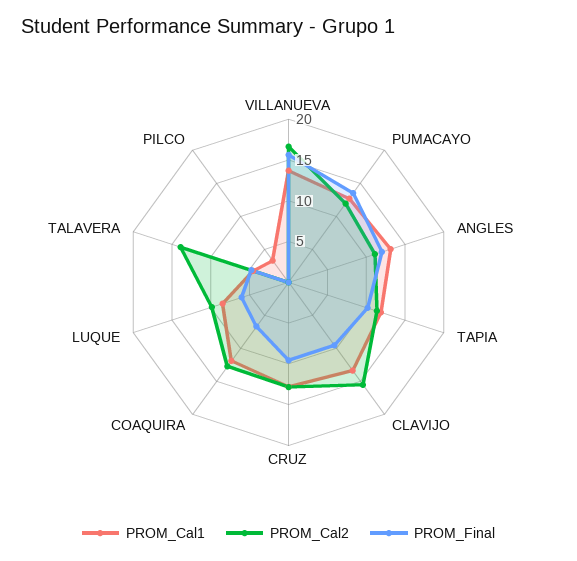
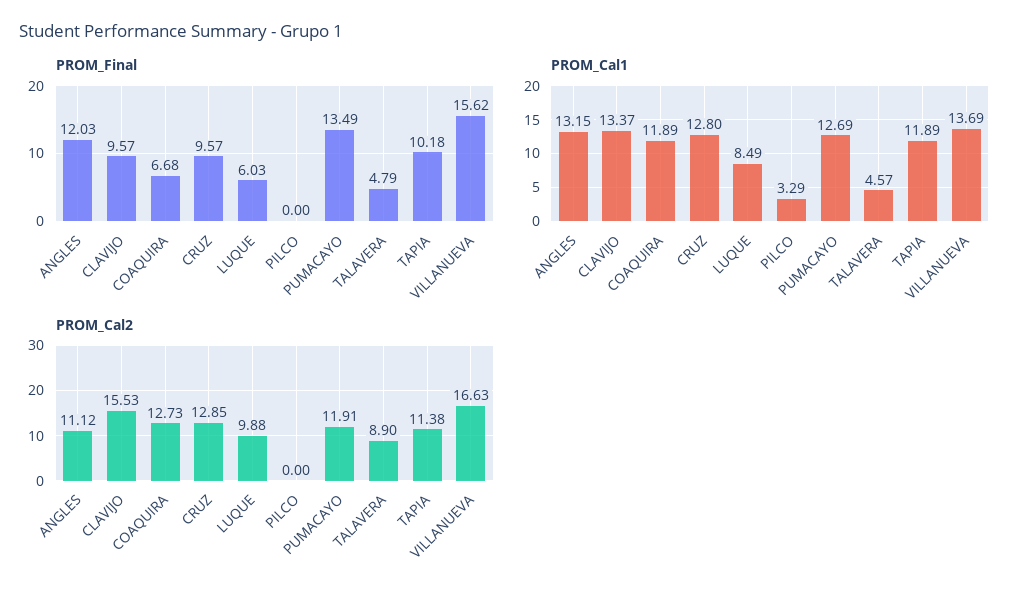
  {
    "PROM_Cal1": {
      "VILLANUEVA": 13.69,
      "PUMACAYO": 12.69,
      "ANGLES": 13.15,
      "TAPIA": 11.89,
      "CLAVIJO": 13.37,
      "CRUZ": 12.8,
      "COAQUIRA": 11.89,
      "LUQUE": 8.49,
      "TALAVERA": 4.57,
      "PILCO": 3.29
    },
    "PROM_Cal2": {
      "VILLANUEVA": 16.63,
      "PUMACAYO": 11.91,
      "ANGLES": 11.12,
      "TAPIA": 11.38,
      "CLAVIJO": 15.53,
      "CRUZ": 12.85,
      "COAQUIRA": 12.73,
      "LUQUE": 9.88,
-     "TALAVERA": 14,
+     "TALAVERA": 8.9,
      "PILCO": 0
    },
    "PROM_Final": {
      "VILLANUEVA": 15.62,
      "PUMACAYO": 13.49,
      "ANGLES": 12.03,
      "TAPIA": 10.18,
      "CLAVIJO": 9.57,
      "CRUZ": 9.57,
      "COAQUIRA": 6.68,
      "LUQUE": 6.03,
      "TALAVERA": 4.79,
      "PILCO": 0
    }
  }

